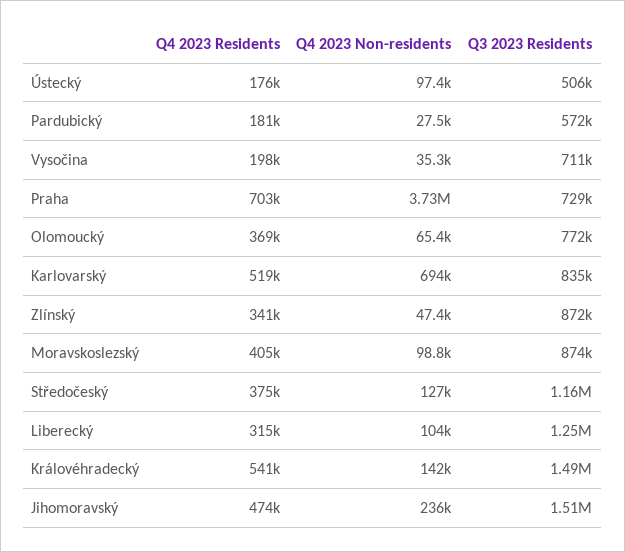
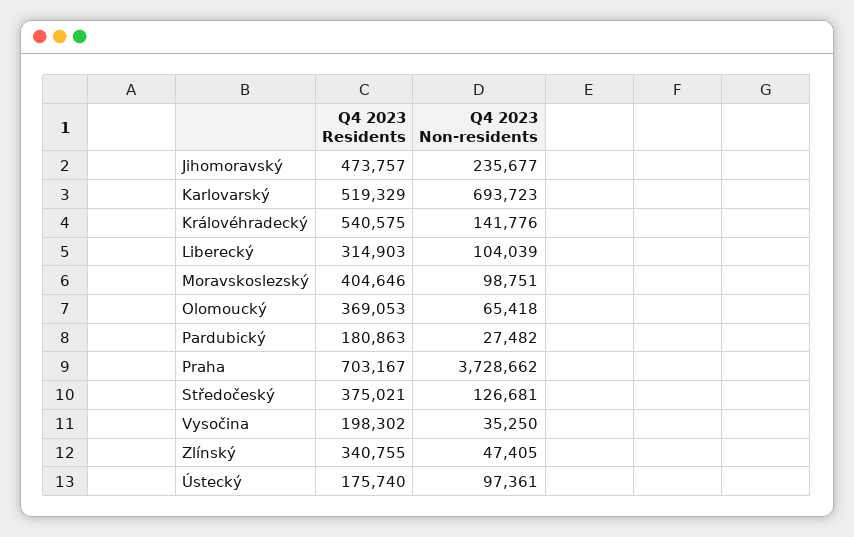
  {
    "Q4 2023 Residents": {
      "Ústecký": 175740,
      "Pardubický": 180863,
      "Vysočina": 198302,
      "Praha": 703167,
      "Olomoucký": 369053,
      "Karlovarský": 519329,
      "Zlínský": 340755,
      "Moravskoslezský": 404646,
      "Středočeský": 375021,
      "Liberecký": 314903,
      "Královéhradecký": 540575,
      "Jihomoravský": 473757
    },
    "Q4 2023 Non-residents": {
      "Ústecký": 97361,
      "Pardubický": 27482,
      "Vysočina": 35250,
      "Praha": 3728662,
      "Olomoucký": 65418,
      "Karlovarský": 693723,
      "Zlínský": 47405,
      "Moravskoslezský": 98751,
      "Středočeský": 126681,
      "Liberecký": 104039,
      "Královéhradecký": 141776,
      "Jihomoravský": 235677
-   },
+   }
-   "Q3 2023 Residents": {
-     "Ústecký": 506000,
-     "Pardubický": 572000,
-     "Vysočina": 711000,
-     "Praha": 729000,
-     "Olomoucký": 772000,
-     "Karlovarský": 835000,
-     "Zlínský": 872000,
-     "Moravskoslezský": 874000,
-     "Středočeský": 1160000,
-     "Liberecký": 1250000,
-     "Královéhradecký": 1490000,
-     "Jihomoravský": 1510000
-   }
  }

